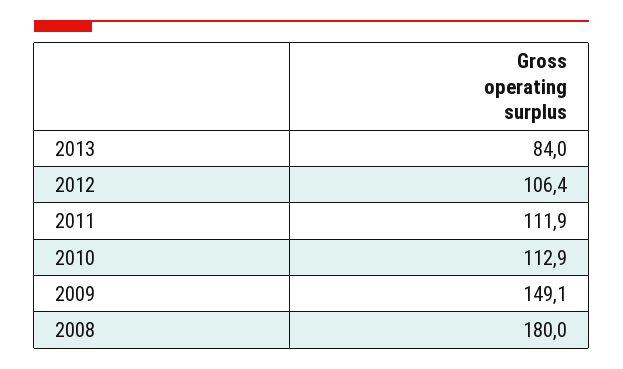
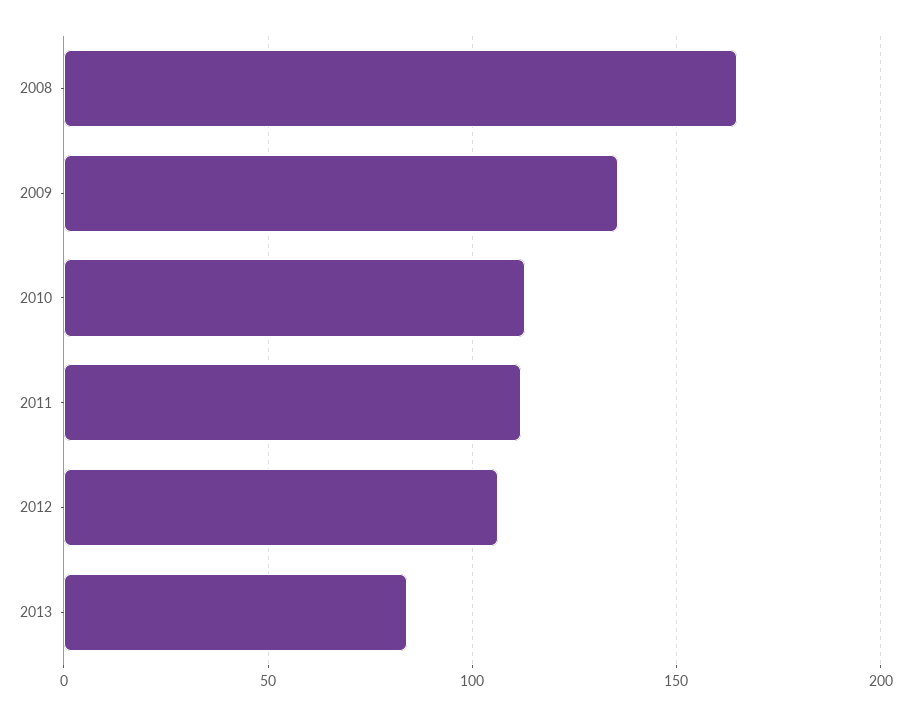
  {
    "2013": 84,
    "2012": 106.4,
    "2011": 111.9,
    "2010": 112.9,
-   "2009": 149.1,
+   "2009": 135,
-   "2008": 180
+   "2008": 165
  }

